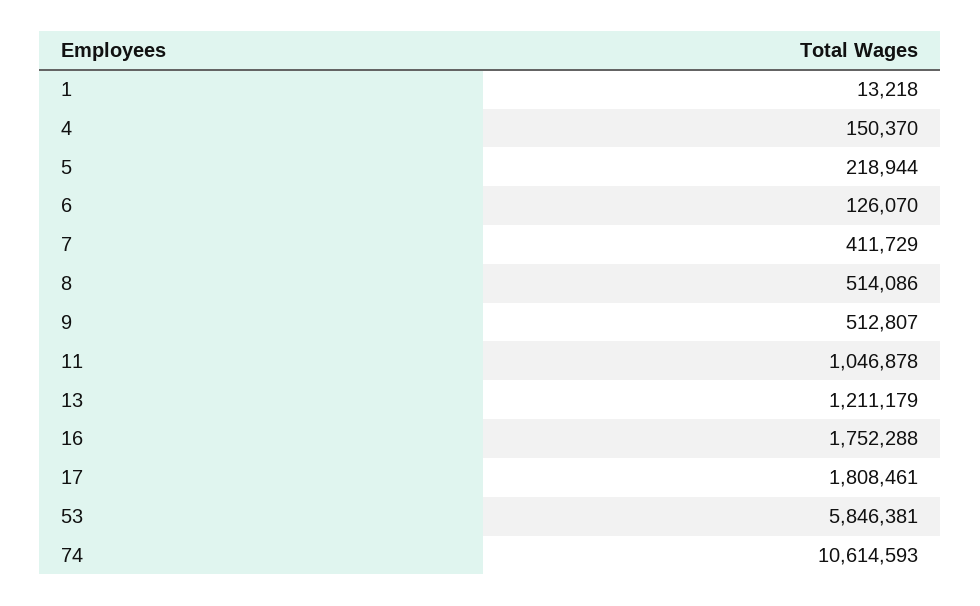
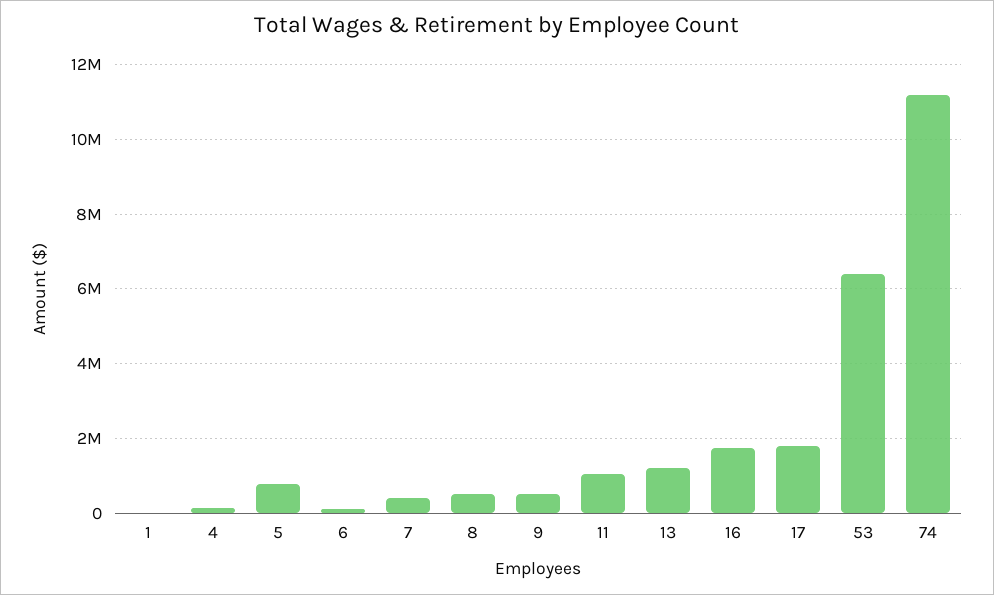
  {
    "1": 13218,
    "4": 150370,
-   "5": 218944,
+   "5": 800000,
    "6": 126070,
    "7": 411729,
    "8": 514086,
    "9": 512807,
    "11": 1046878,
    "13": 1211179,
    "16": 1752288,
    "17": 1808461,
-   "53": 5846381,
+   "53": 6400000,
-   "74": 10614593
+   "74": 11200000
  }

